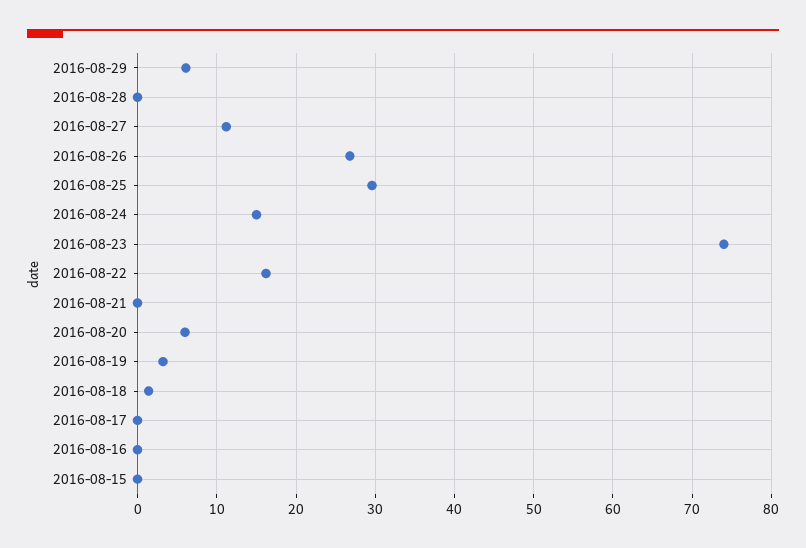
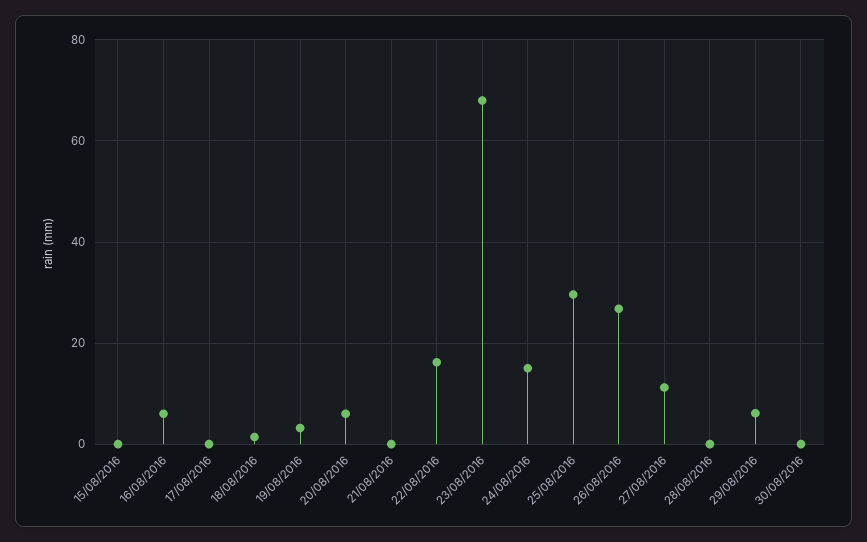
  {
    "2016-08-29": 6,
    "2016-08-28": 0,
    "2016-08-27": 11,
    "2016-08-26": 27,
    "2016-08-25": 30,
    "2016-08-24": 15,
-   "2016-08-23": 74,
+   "2016-08-23": 68,
    "2016-08-22": 16,
    "2016-08-21": 0,
    "2016-08-20": 6,
    "2016-08-19": 3,
    "2016-08-18": 1,
    "2016-08-17": 0,
-   "2016-08-16": 0,
+   "2016-08-16": 6,
-   "2016-08-15": 0
+   "2016-08-15": 0,
+   "30/08/2016": 0
  }

